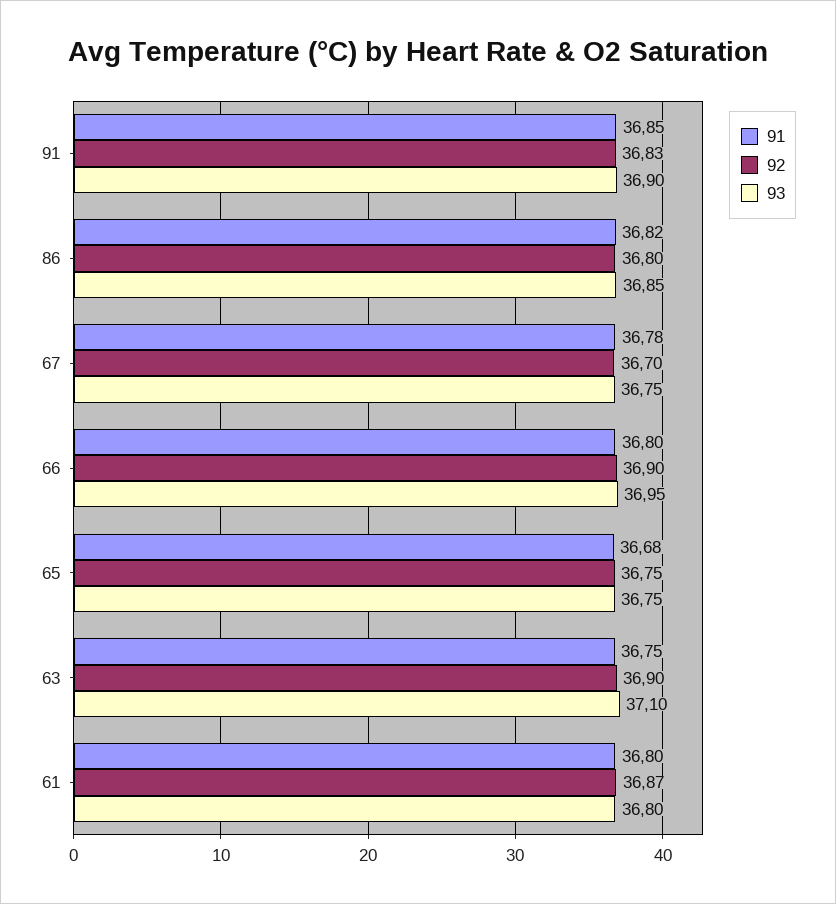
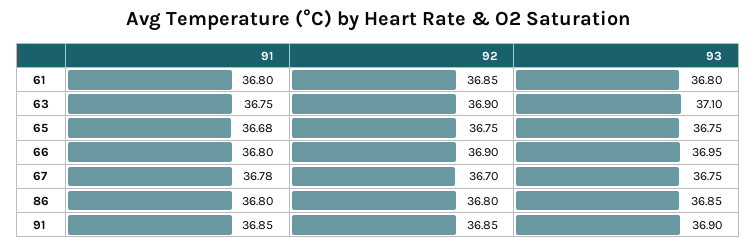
  {
    "91": {
      "91": 36.85,
-     "86": 36.82,
+     "86": 36.8,
      "67": 36.78,
      "66": 36.8,
      "65": 36.68,
      "63": 36.75,
      "61": 36.8
    },
    "92": {
-     "91": 36.83,
+     "91": 36.85,
      "86": 36.8,
      "67": 36.7,
      "66": 36.9,
      "65": 36.75,
      "63": 36.9,
-     "61": 36.87
+     "61": 36.85
    },
    "93": {
      "91": 36.9,
      "86": 36.85,
      "67": 36.75,
      "66": 36.95,
      "65": 36.75,
      "63": 37.1,
      "61": 36.8
    }
  }

